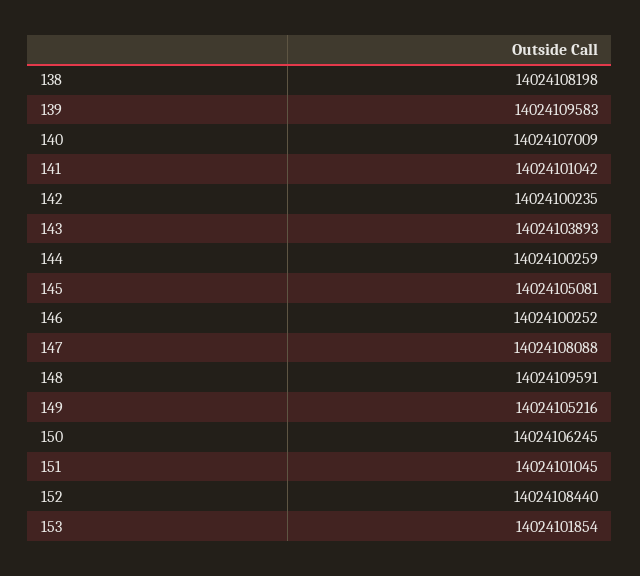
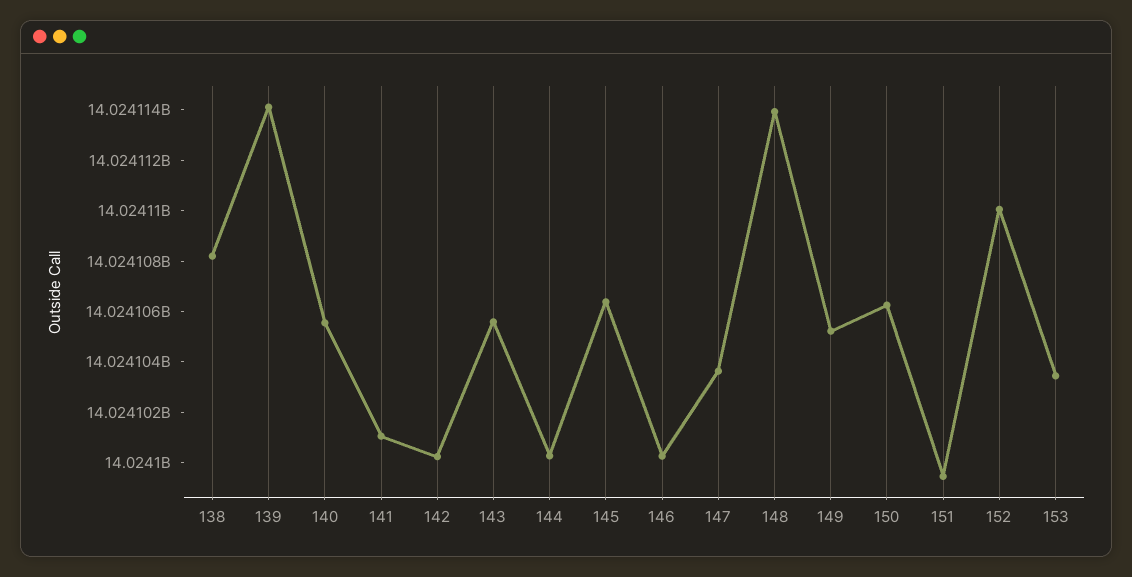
  {
    "138": 14024108198,
-   "139": 14024109583,
+   "139": 14024114000,
-   "140": 14024107009,
+   "140": 14024105500,
    "141": 14024101042,
    "142": 14024100235,
-   "143": 14024103893,
+   "143": 14024105500,
    "144": 14024100259,
-   "145": 14024105081,
+   "145": 14024106500,
    "146": 14024100252,
-   "147": 14024108088,
+   "147": 14024103500,
-   "148": 14024109591,
+   "148": 14024114000,
    "149": 14024105216,
    "150": 14024106245,
-   "151": 14024101045,
+   "151": 14024099500,
-   "152": 14024108440,
+   "152": 14024110000,
-   "153": 14024101854
+   "153": 14024103500
  }

